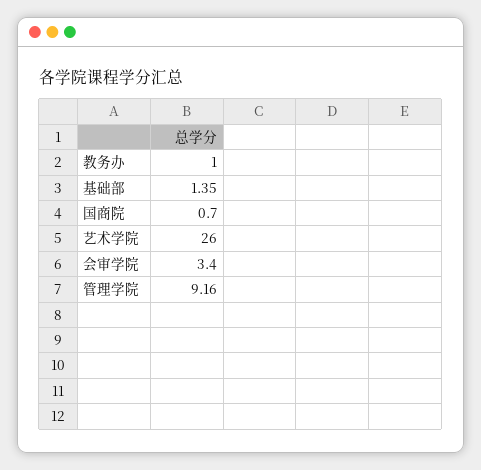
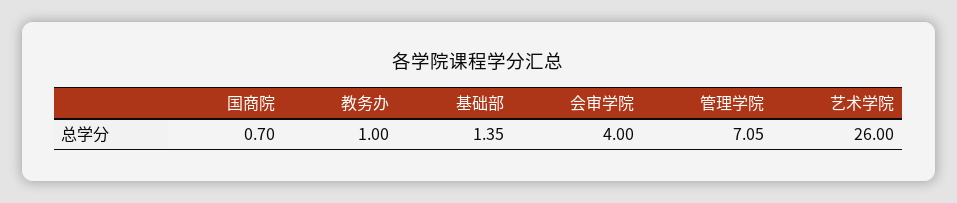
  {
    "教务办": 1,
    "基础部": 1.35,
    "国商院": 0.7,
    "艺术学院": 26,
-   "会审学院": 3.4,
+   "会审学院": 4,
-   "管理学院": 9.16
+   "管理学院": 7.05
  }

